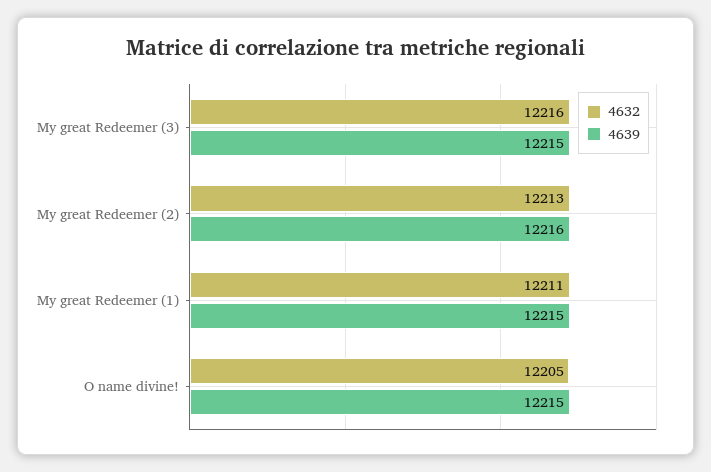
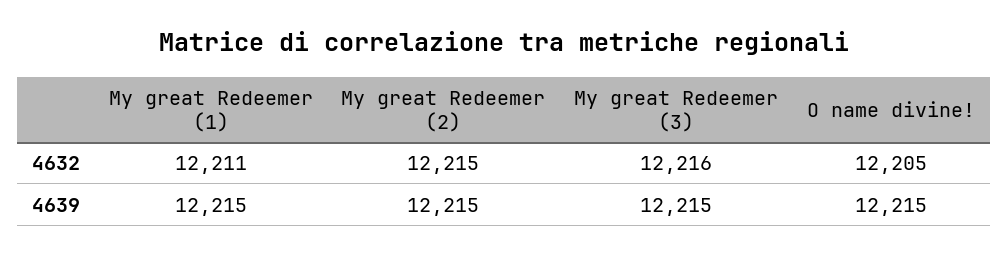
  {
    "4632": {
      "My great Redeemer (3)": 12216,
-     "My great Redeemer (2)": 12213,
+     "My great Redeemer (2)": 12215,
      "My great Redeemer (1)": 12211,
      "O name divine!": 12205
    },
    "4639": {
      "My great Redeemer (3)": 12215,
-     "My great Redeemer (2)": 12216,
+     "My great Redeemer (2)": 12215,
      "My great Redeemer (1)": 12215,
      "O name divine!": 12215
    }
  }

